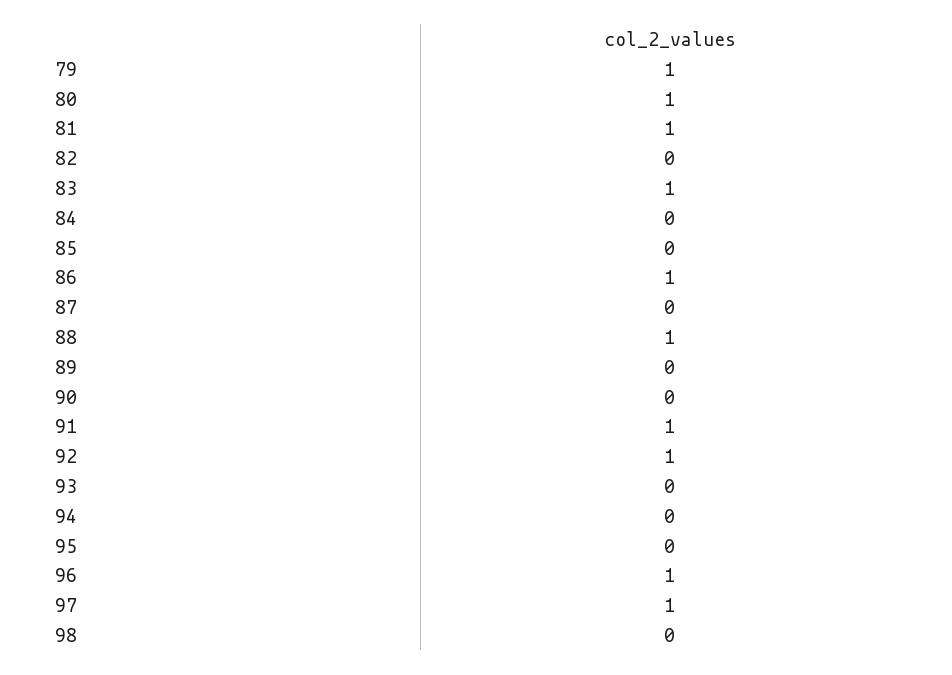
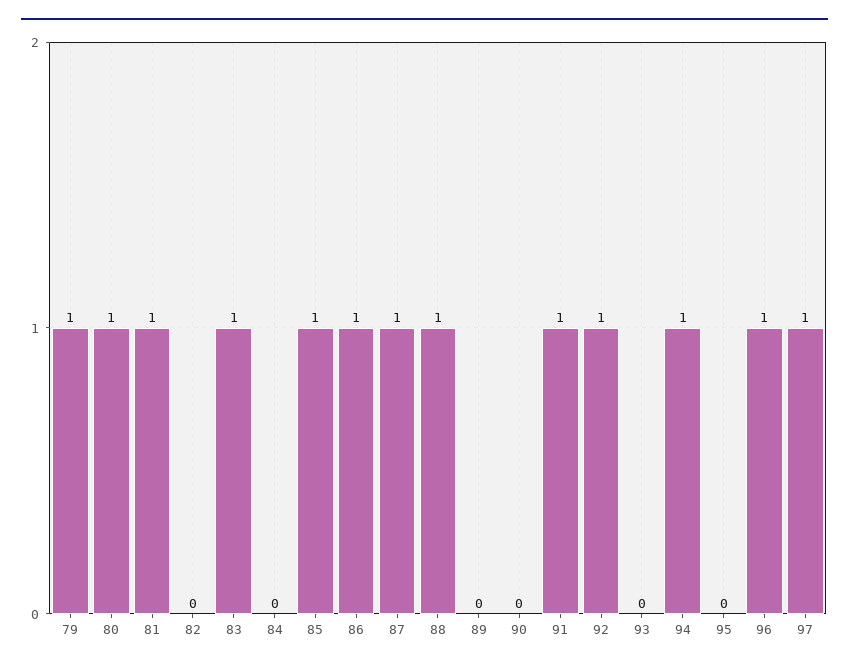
  {
    "79": 1,
    "80": 1,
    "81": 1,
    "82": 0,
    "83": 1,
    "84": 0,
-   "85": 0,
+   "85": 1,
    "86": 1,
-   "87": 0,
+   "87": 1,
    "88": 1,
    "89": 0,
    "90": 0,
    "91": 1,
    "92": 1,
    "93": 0,
-   "94": 0,
+   "94": 1,
    "95": 0,
    "96": 1,
-   "97": 1,
+   "97": 1
-   "98": 0
  }

